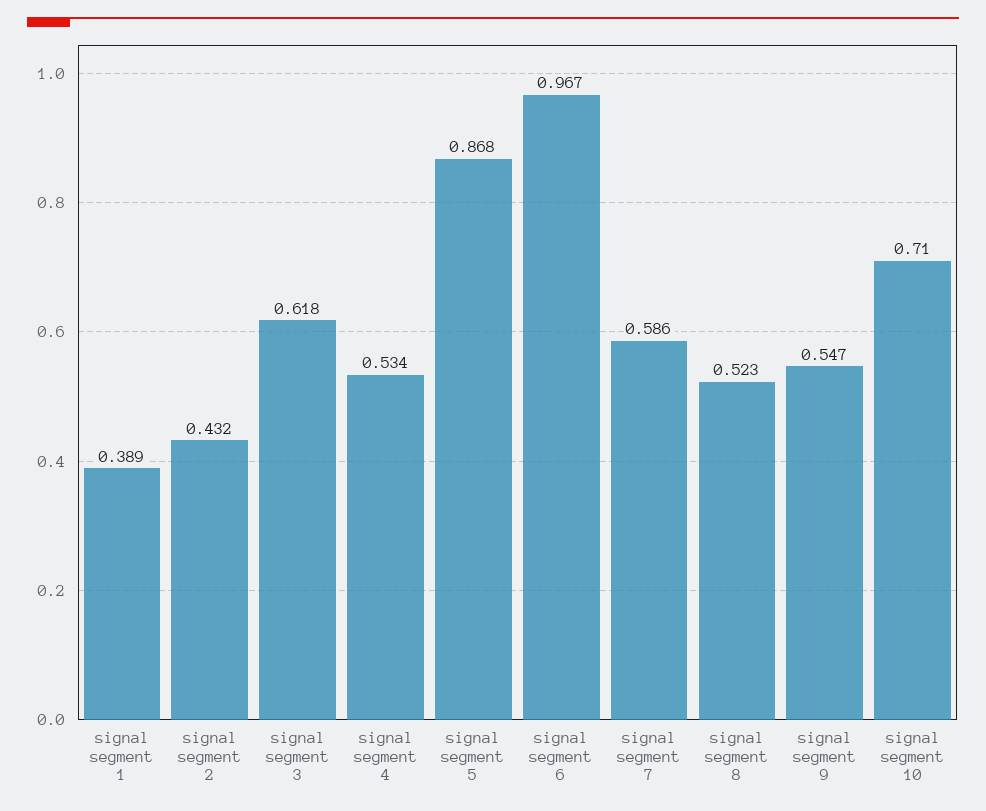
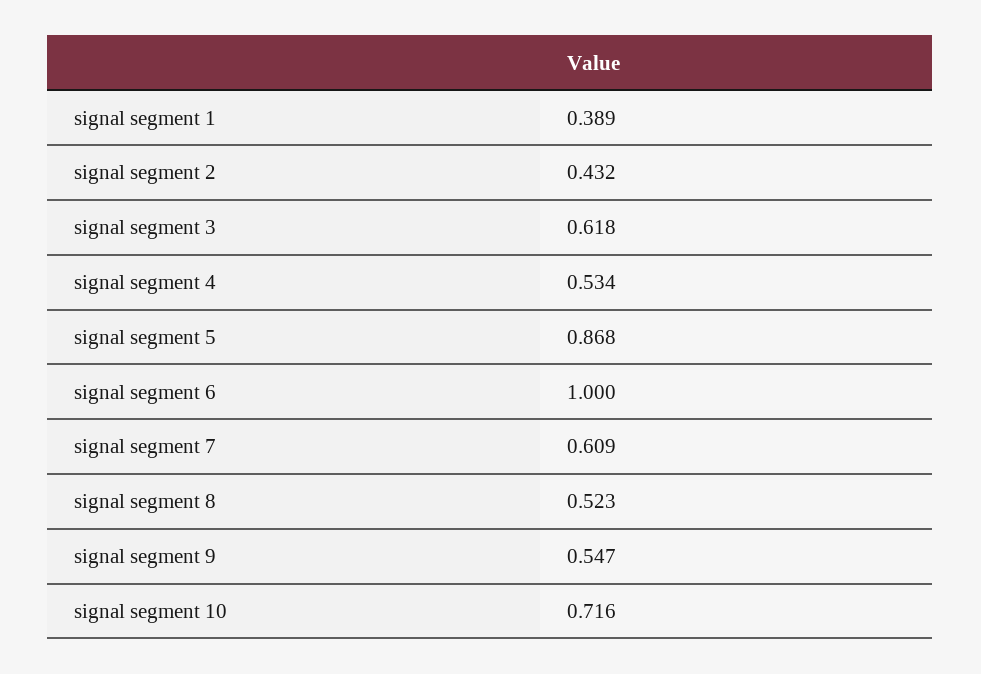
  {
    "signal segment 1": 0.389,
    "signal segment 2": 0.432,
    "signal segment 3": 0.618,
    "signal segment 4": 0.534,
    "signal segment 5": 0.868,
-   "signal segment 6": 0.967,
+   "signal segment 6": 1,
-   "signal segment 7": 0.586,
+   "signal segment 7": 0.609,
    "signal segment 8": 0.523,
    "signal segment 9": 0.547,
-   "signal segment 10": 0.71
+   "signal segment 10": 0.716
  }

